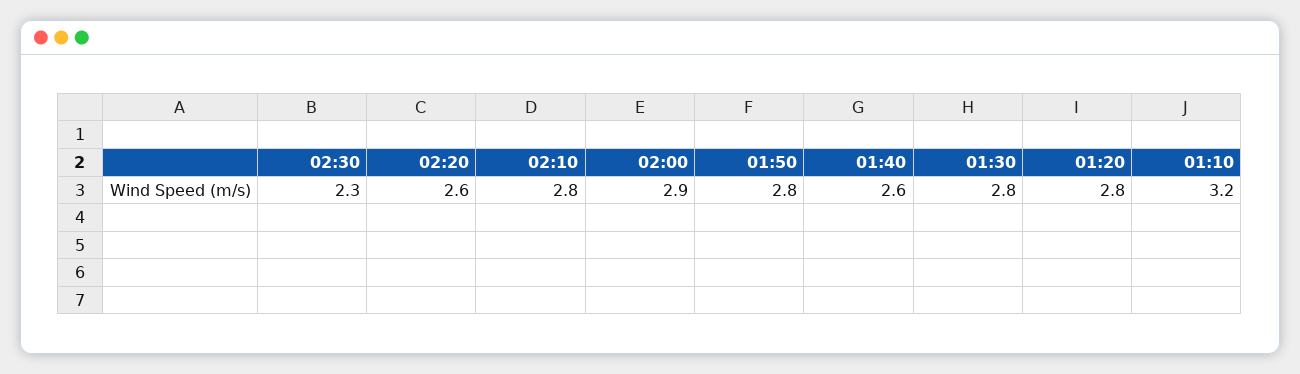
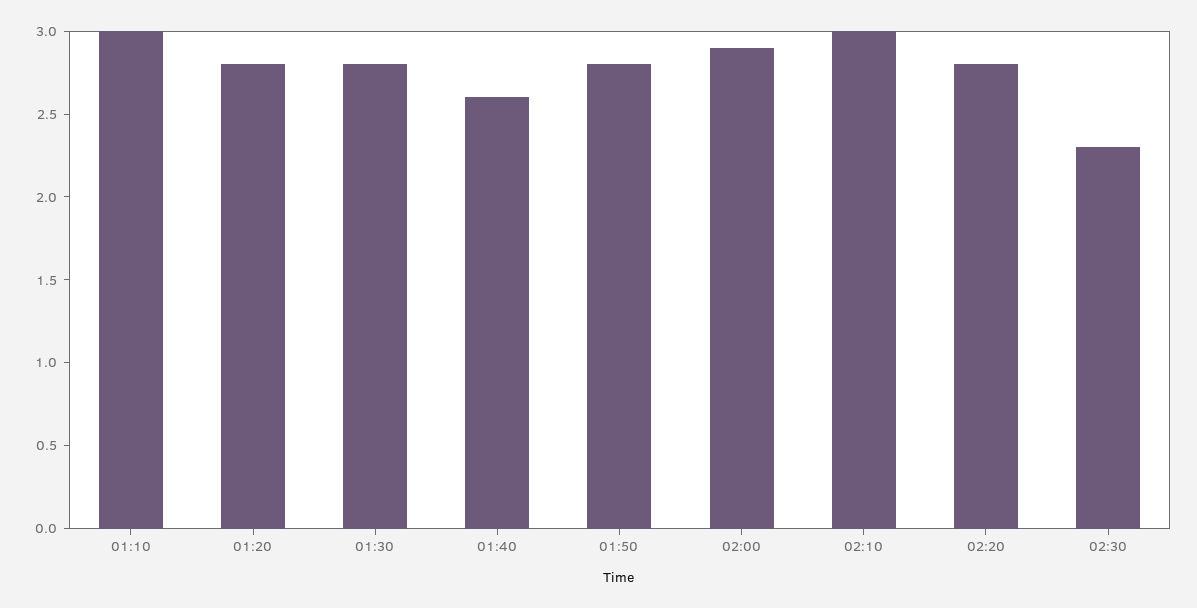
  {
    "02:30": 2.3,
-   "02:20": 2.6,
+   "02:20": 2.8,
-   "02:10": 2.8,
+   "02:10": 3,
    "02:00": 2.9,
    "01:50": 2.8,
    "01:40": 2.6,
    "01:30": 2.8,
    "01:20": 2.8,
-   "01:10": 3.2
+   "01:10": 3
  }

